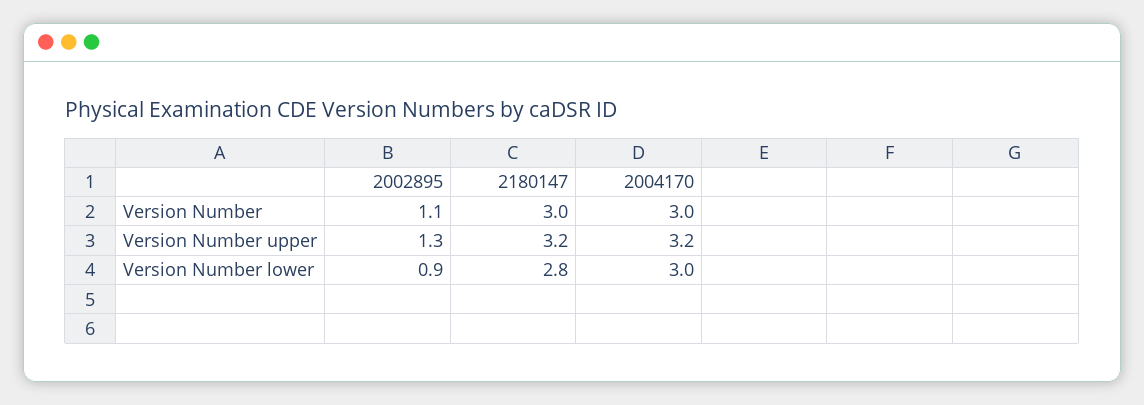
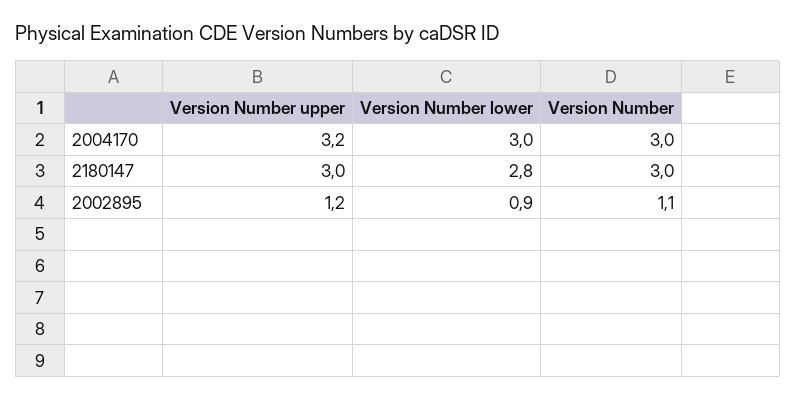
  {
    "2002895": {
      "Version Number": 1.1,
-     "Version Number upper": 1.3,
+     "Version Number upper": 1.2,
      "Version Number lower": 0.9
    },
    "2180147": {
      "Version Number": 3,
-     "Version Number upper": 3.2,
+     "Version Number upper": 3,
      "Version Number lower": 2.8
    },
    "2004170": {
      "Version Number": 3,
      "Version Number upper": 3.2,
      "Version Number lower": 3
    }
  }

